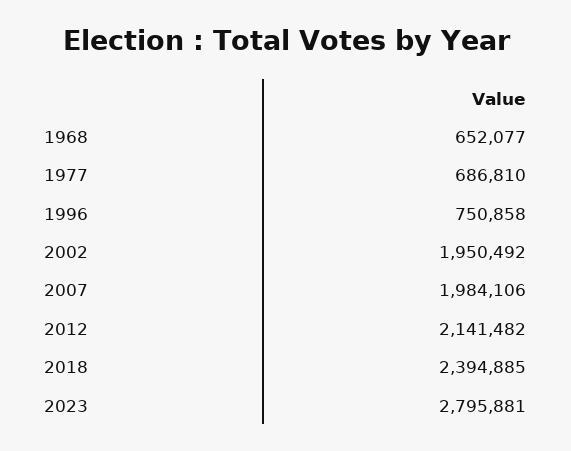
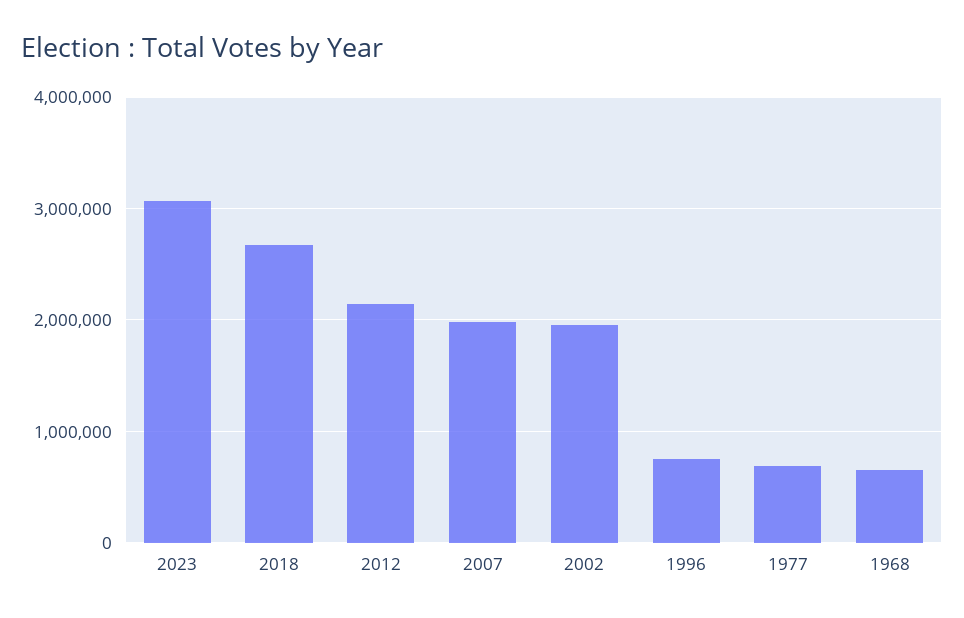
  {
    "1968": 652077,
    "1977": 686810,
    "1996": 750858,
    "2002": 1950492,
    "2007": 1984106,
    "2012": 2141482,
-   "2018": 2394885,
+   "2018": 2700000,
-   "2023": 2795881
+   "2023": 3100000
  }

